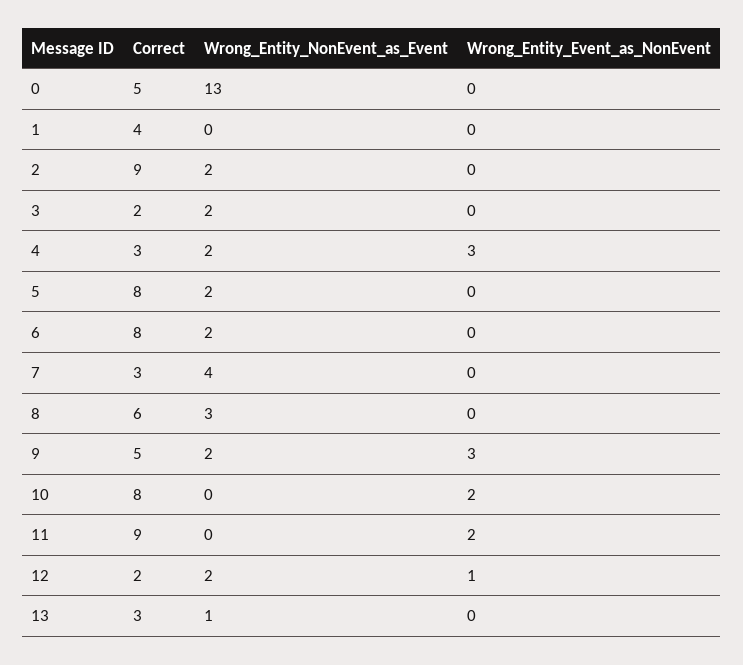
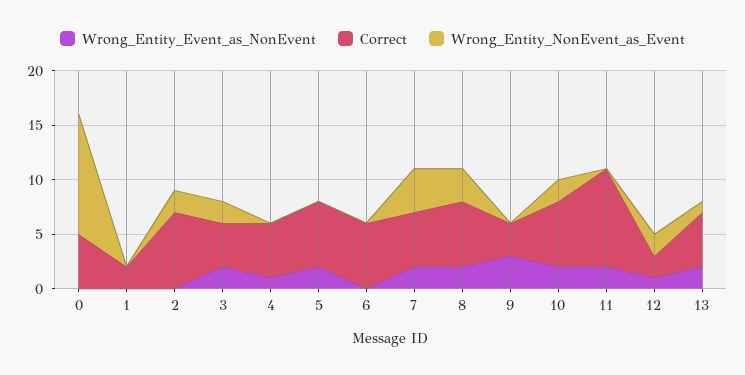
  {
    "Correct": {
      "0": 5,
-     "1": 4,
+     "1": 2,
-     "2": 9,
+     "2": 7,
-     "3": 2,
+     "3": 4,
-     "4": 3,
+     "4": 5,
-     "5": 8,
+     "5": 6,
-     "6": 8,
+     "6": 6,
-     "7": 3,
+     "7": 5,
      "8": 6,
-     "9": 5,
+     "9": 3,
-     "10": 8,
+     "10": 6,
      "11": 9,
      "12": 2,
-     "13": 3
+     "13": 5
    },
    "Wrong_Entity_NonEvent_as_Event": {
-     "0": 13,
+     "0": 11,
      "1": 0,
      "2": 2,
      "3": 2,
-     "4": 2,
+     "4": 0,
-     "5": 2,
+     "5": 0,
-     "6": 2,
+     "6": 0,
      "7": 4,
      "8": 3,
-     "9": 2,
+     "9": 0,
-     "10": 0,
+     "10": 2,
      "11": 0,
      "12": 2,
      "13": 1
    },
    "Wrong_Entity_Event_as_NonEvent": {
      "0": 0,
      "1": 0,
      "2": 0,
-     "3": 0,
+     "3": 2,
-     "4": 3,
+     "4": 1,
-     "5": 0,
+     "5": 2,
      "6": 0,
-     "7": 0,
+     "7": 2,
-     "8": 0,
+     "8": 2,
      "9": 3,
      "10": 2,
      "11": 2,
      "12": 1,
-     "13": 0
+     "13": 2
    }
  }

